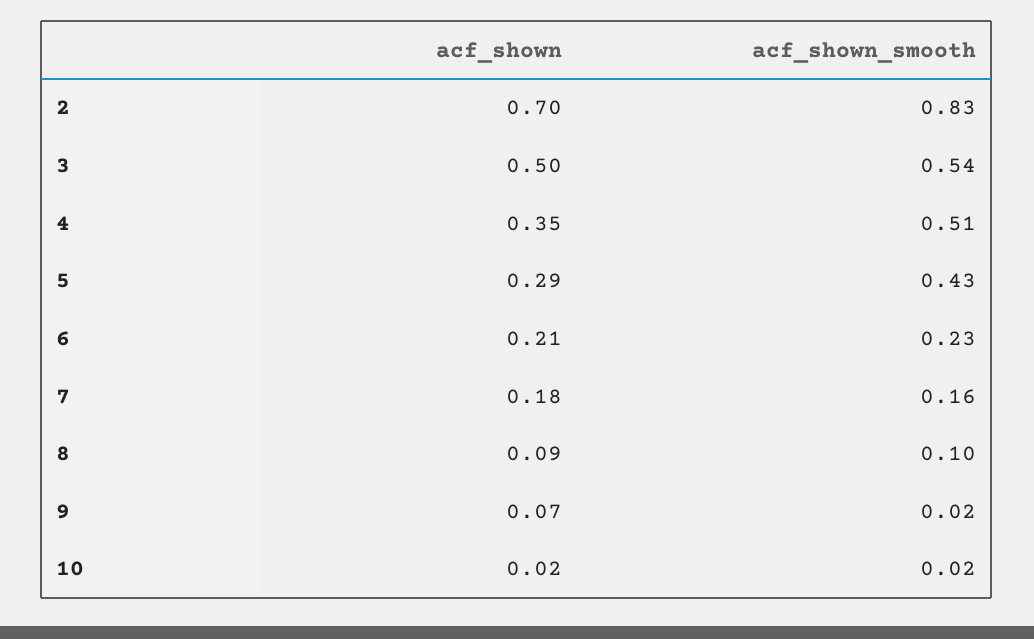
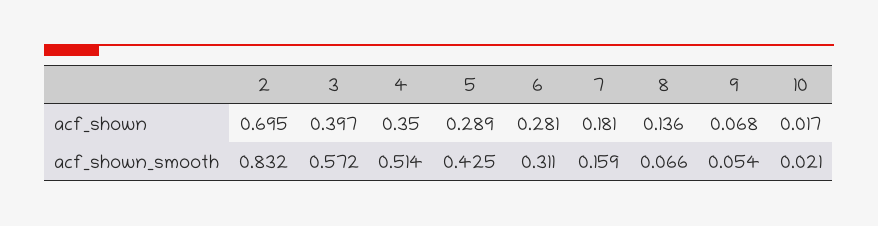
  {
    "acf_shown": {
      "2": 0.695,
-     "3": 0.5,
+     "3": 0.397,
      "4": 0.35,
      "5": 0.289,
-     "6": 0.21,
+     "6": 0.281,
      "7": 0.181,
-     "8": 0.09,
+     "8": 0.136,
      "9": 0.068,
      "10": 0.017
    },
    "acf_shown_smooth": {
      "2": 0.832,
-     "3": 0.54,
+     "3": 0.572,
      "4": 0.514,
      "5": 0.425,
-     "6": 0.23,
+     "6": 0.311,
      "7": 0.159,
-     "8": 0.1,
+     "8": 0.066,
-     "9": 0.02,
+     "9": 0.054,
      "10": 0.021
    }
  }

